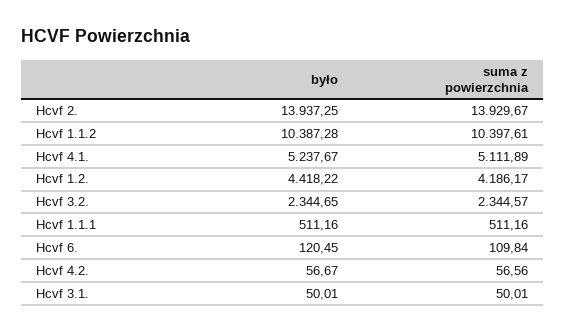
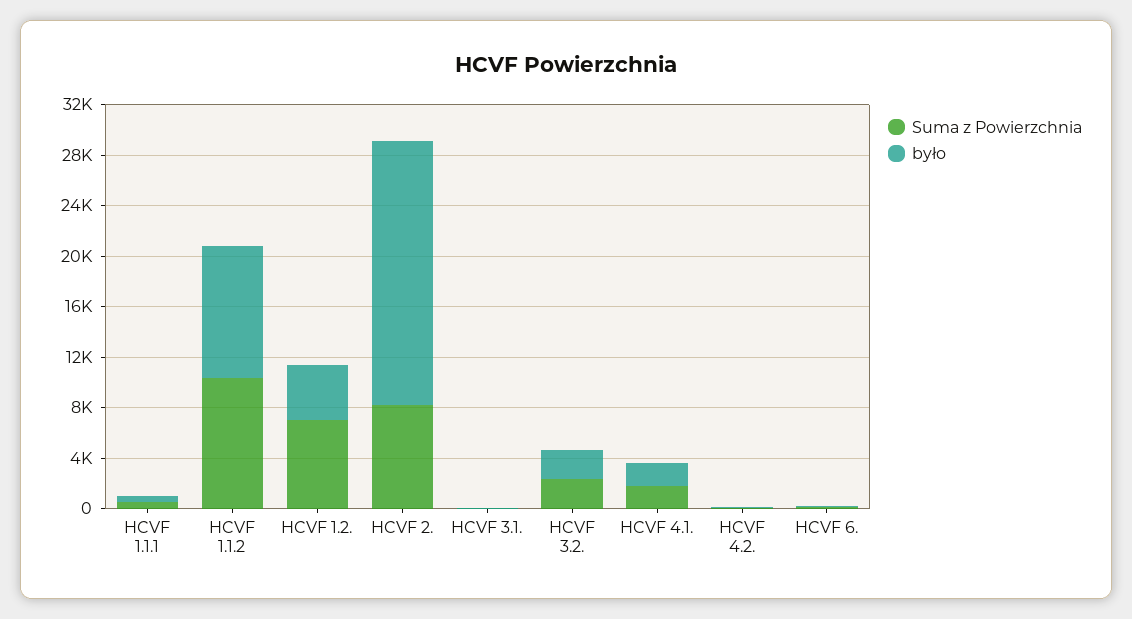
  {
    "było": {
-     "Hcvf 2.": 13937.25,
+     "Hcvf 2.": 21000,
      "Hcvf 1.1.2": 10387.28,
-     "Hcvf 4.1.": 5237.67,
+     "Hcvf 4.1.": 2000,
      "Hcvf 1.2.": 4418.22,
      "Hcvf 3.2.": 2344.65,
      "Hcvf 1.1.1": 511.16,
      "Hcvf 6.": 120.45,
      "Hcvf 4.2.": 56.67,
      "Hcvf 3.1.": 50.01
    },
    "suma z powierzchnia": {
-     "Hcvf 2.": 13929.67,
+     "Hcvf 2.": 8000,
      "Hcvf 1.1.2": 10397.61,
-     "Hcvf 4.1.": 5111.89,
+     "Hcvf 4.1.": 2000,
-     "Hcvf 1.2.": 4186.17,
+     "Hcvf 1.2.": 7000,
      "Hcvf 3.2.": 2344.57,
      "Hcvf 1.1.1": 511.16,
      "Hcvf 6.": 109.84,
      "Hcvf 4.2.": 56.56,
      "Hcvf 3.1.": 50.01
    }
  }

